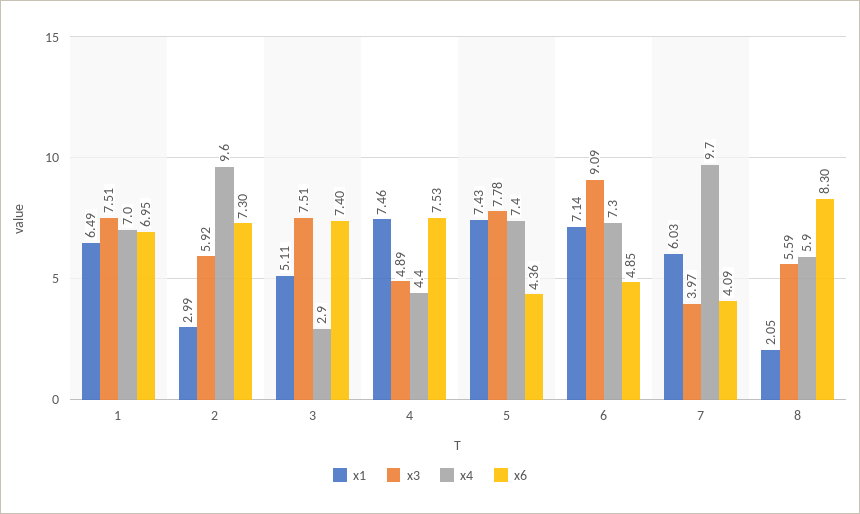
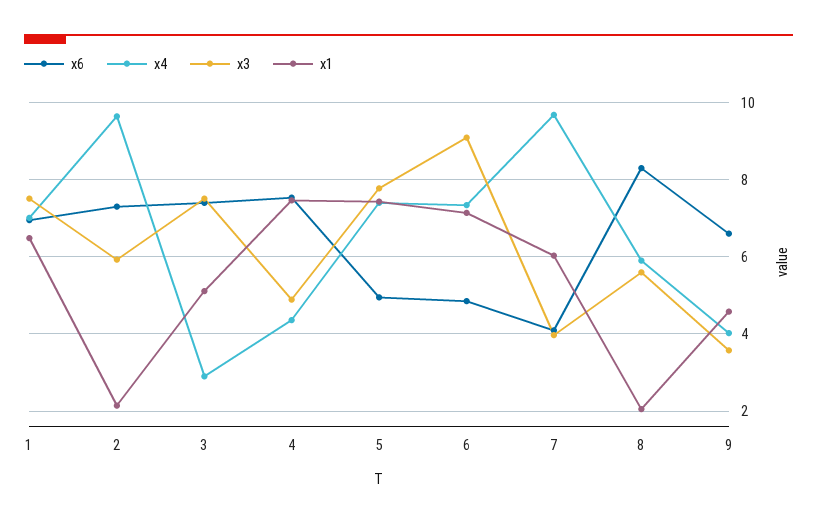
  {
    "x1": {
      "1": 6.49,
-     "2": 2.99,
+     "2": 2.2,
      "3": 5.11,
      "4": 7.46,
      "5": 7.43,
      "6": 7.14,
      "7": 6.03,
-     "8": 2.05
+     "8": 2.05,
+     "9": 4.6
    },
    "x3": {
      "1": 7.51,
      "2": 5.92,
      "3": 7.51,
      "4": 4.89,
      "5": 7.78,
      "6": 9.09,
      "7": 3.97,
-     "8": 5.59
+     "8": 5.59,
+     "9": 3.6
    },
    "x4": {
      "1": 7,
      "2": 9.6,
      "3": 2.9,
      "4": 4.4,
      "5": 7.4,
      "6": 7.3,
      "7": 9.7,
-     "8": 5.9
+     "8": 5.9,
+     "9": 4
    },
    "x6": {
      "1": 6.95,
      "2": 7.3,
      "3": 7.4,
      "4": 7.53,
-     "5": 4.36,
+     "5": 5,
      "6": 4.85,
      "7": 4.09,
-     "8": 8.3
+     "8": 8.3,
+     "9": 6.6
    }
  }

